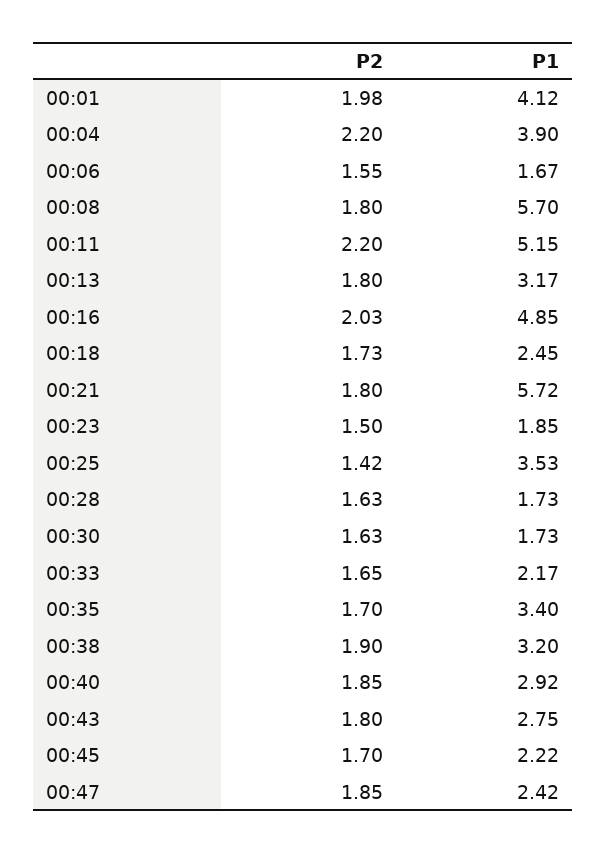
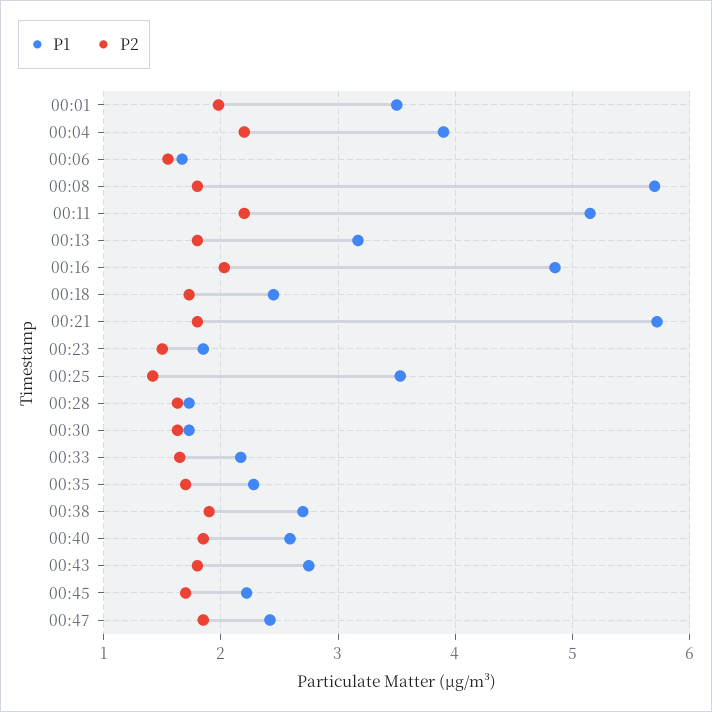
  {
    "P2": {
      "00:01": 1.98,
      "00:04": 2.2,
      "00:06": 1.55,
      "00:08": 1.8,
      "00:11": 2.2,
      "00:13": 1.8,
      "00:16": 2.03,
      "00:18": 1.73,
      "00:21": 1.8,
      "00:23": 1.5,
      "00:25": 1.42,
      "00:28": 1.63,
      "00:30": 1.63,
      "00:33": 1.65,
      "00:35": 1.7,
      "00:38": 1.9,
      "00:40": 1.85,
      "00:43": 1.8,
      "00:45": 1.7,
      "00:47": 1.85
    },
    "P1": {
-     "00:01": 4.12,
+     "00:01": 3.5,
      "00:04": 3.9,
      "00:06": 1.67,
      "00:08": 5.7,
      "00:11": 5.15,
      "00:13": 3.17,
      "00:16": 4.85,
      "00:18": 2.45,
      "00:21": 5.72,
      "00:23": 1.85,
      "00:25": 3.53,
      "00:28": 1.73,
      "00:30": 1.73,
      "00:33": 2.17,
-     "00:35": 3.4,
+     "00:35": 2.3,
-     "00:38": 3.2,
+     "00:38": 2.7,
-     "00:40": 2.92,
+     "00:40": 2.6,
      "00:43": 2.75,
      "00:45": 2.22,
      "00:47": 2.42
    }
  }

